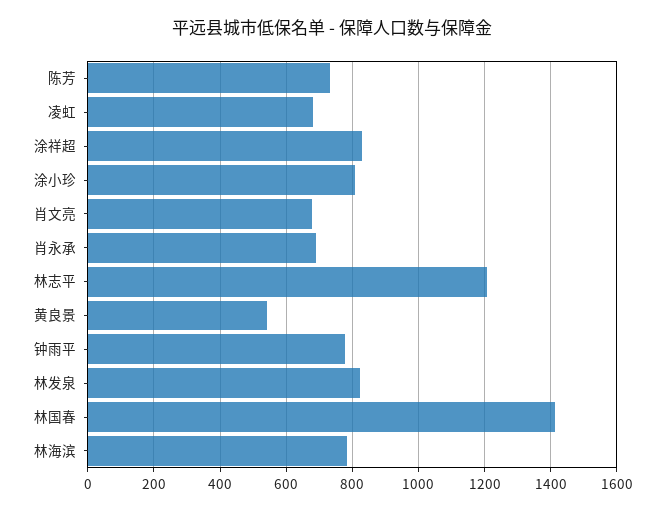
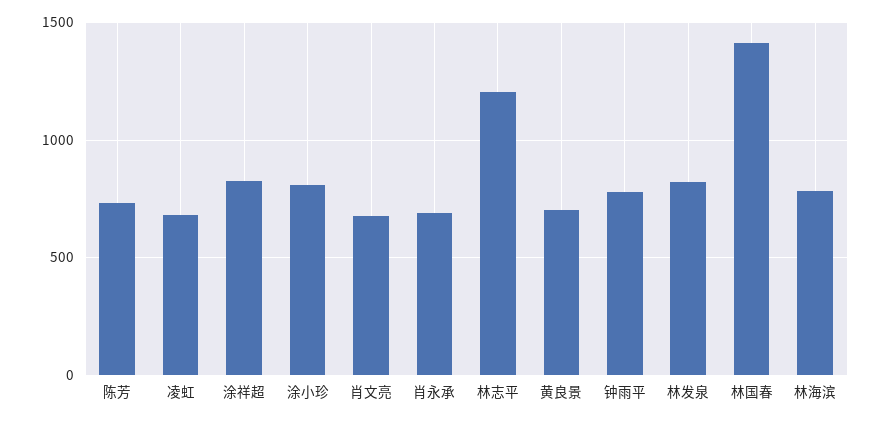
  {
    "陈芳": 740,
    "凌虹": 680,
    "涂祥超": 820,
    "涂小珍": 800,
    "肖文亮": 680,
    "肖永承": 680,
    "林志平": 1200,
-   "黄良景": 540,
+   "黄良景": 700,
    "钟雨平": 780,
    "林发泉": 820,
    "林国春": 1420,
    "林海滨": 780
  }

